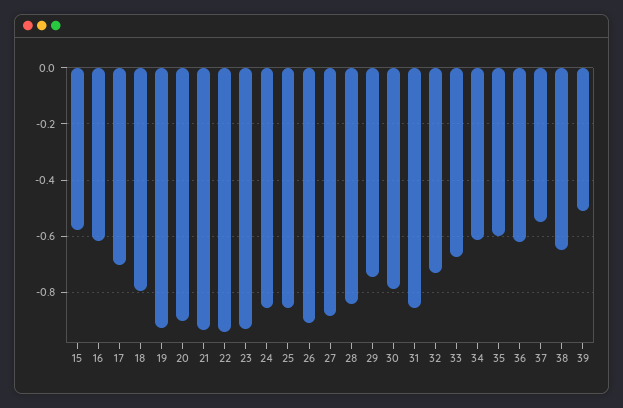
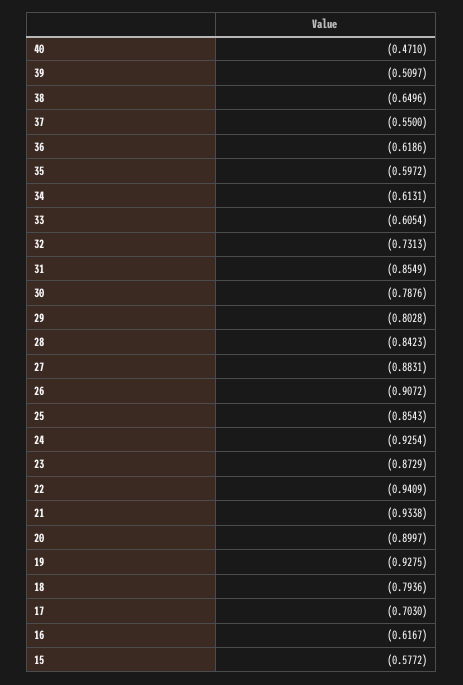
  {
    "15": -0.5772,
    "16": -0.6167,
    "17": -0.703,
    "18": -0.7936,
    "19": -0.9275,
    "20": -0.8997,
    "21": -0.9338,
    "22": -0.9409,
-   "23": -0.925,
+   "23": -0.8729,
-   "24": -0.85,
+   "24": -0.9254,
    "25": -0.8543,
    "26": -0.9072,
    "27": -0.8831,
    "28": -0.8423,
-   "29": -0.75,
+   "29": -0.8028,
    "30": -0.7876,
    "31": -0.8549,
    "32": -0.7313,
-   "33": -0.675,
+   "33": -0.6054,
    "34": -0.6131,
    "35": -0.5972,
    "36": -0.6186,
    "37": -0.55,
    "38": -0.6496,
-   "39": -0.5097
+   "39": -0.5097,
+   "40": -0.471
  }

